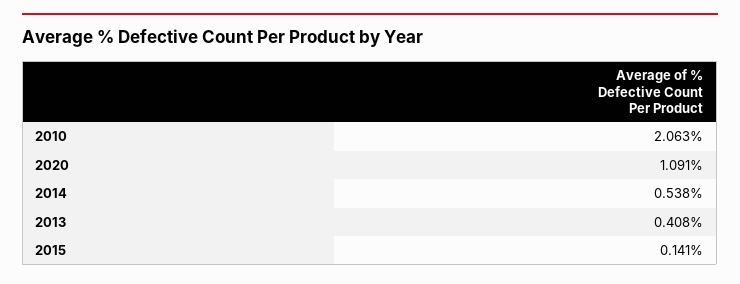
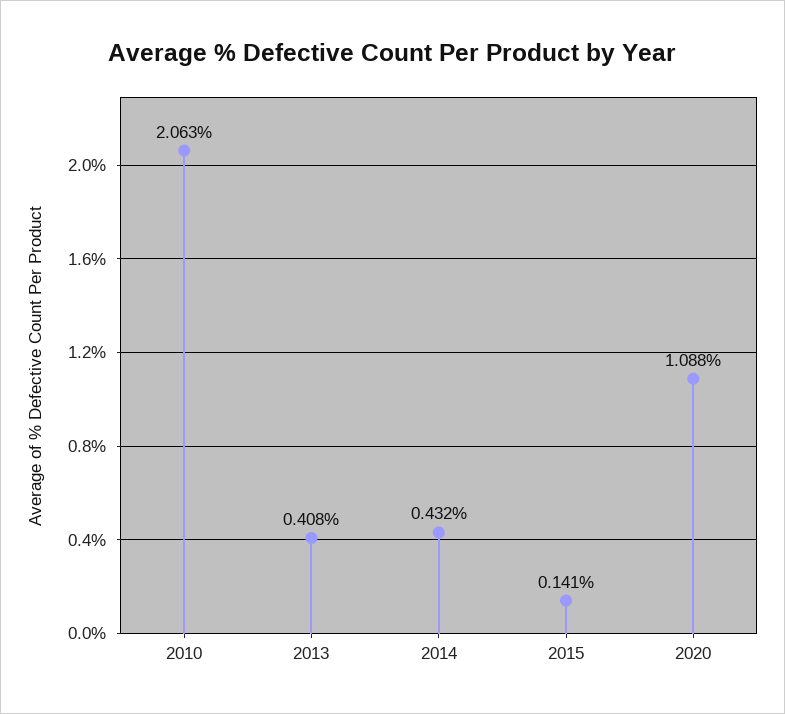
  {
    "2010": 2.063,
-   "2020": 1.091,
+   "2020": 1.088,
-   "2014": 0.538,
+   "2014": 0.432,
    "2013": 0.408,
    "2015": 0.141
  }

